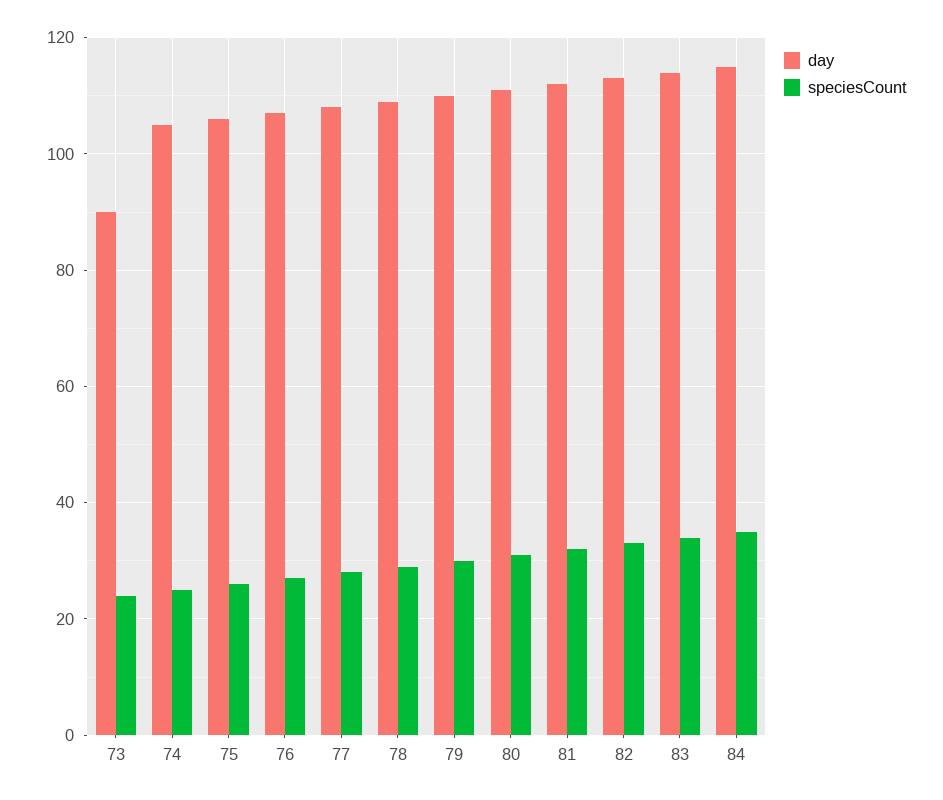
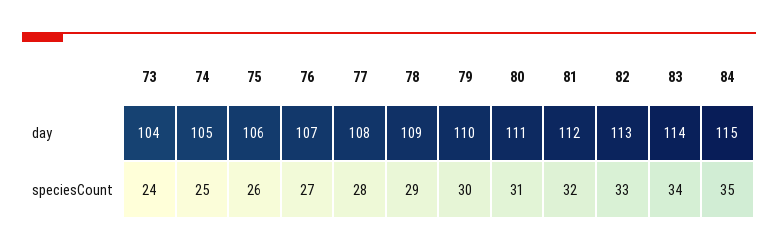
  {
    "day": {
-     "73": 90,
+     "73": 104,
      "74": 105,
      "75": 106,
      "76": 107,
      "77": 108,
      "78": 109,
      "79": 110,
      "80": 111,
      "81": 112,
      "82": 113,
      "83": 114,
      "84": 115
    },
    "speciesCount": {
      "73": 24,
      "74": 25,
      "75": 26,
      "76": 27,
      "77": 28,
      "78": 29,
      "79": 30,
      "80": 31,
      "81": 32,
      "82": 33,
      "83": 34,
      "84": 35
    }
  }

